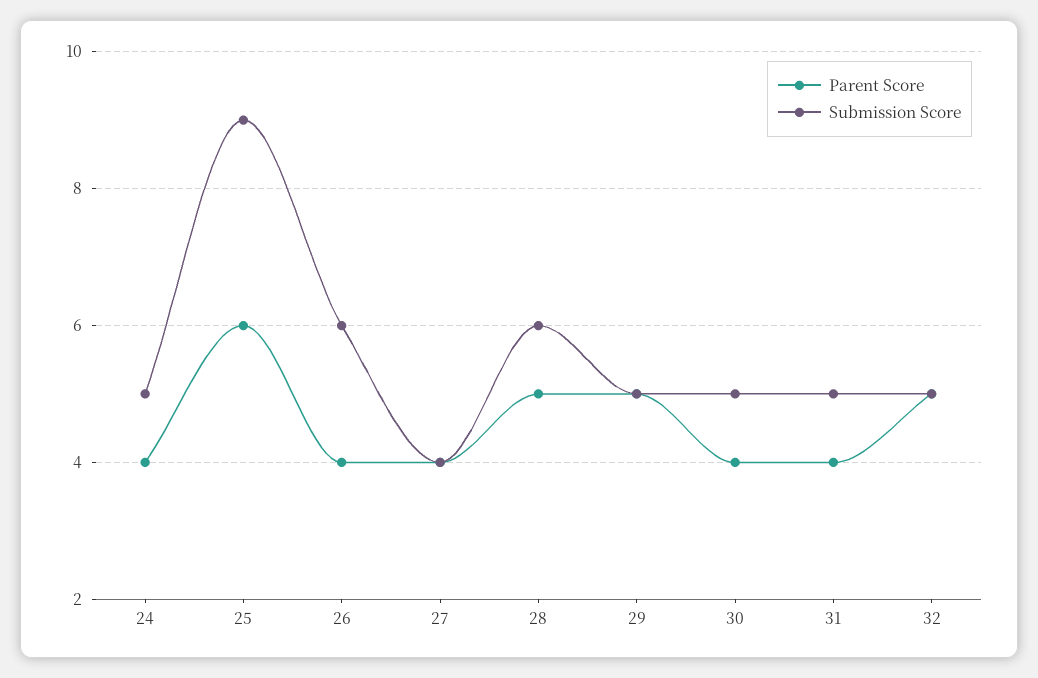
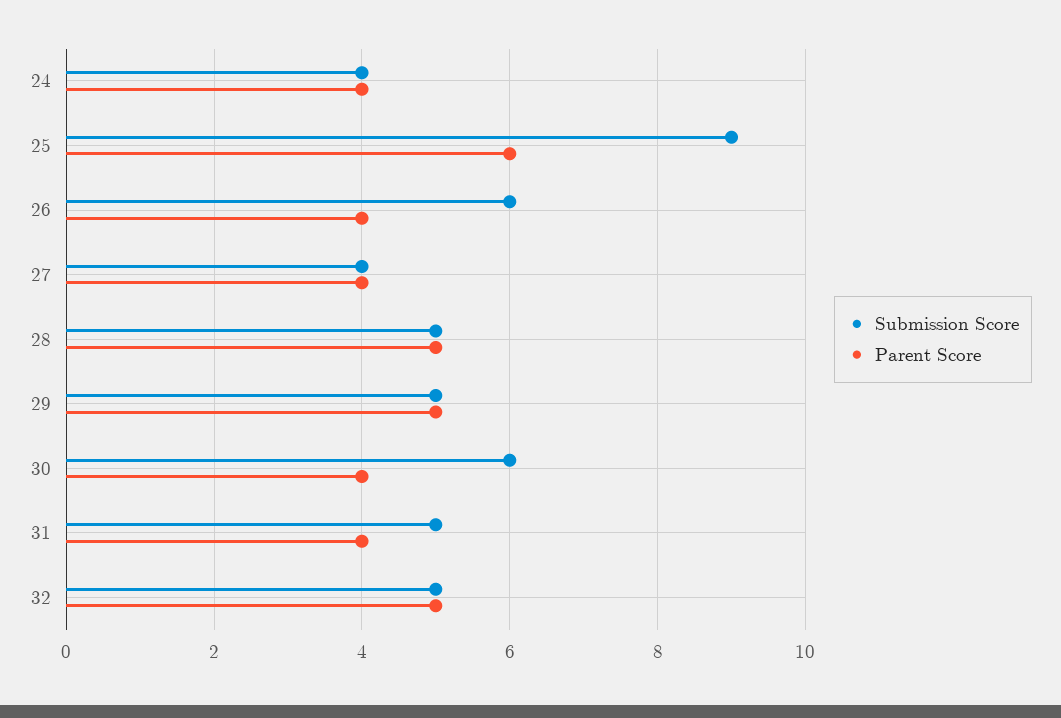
  {
    "Parent Score": {
      "24": 4,
      "25": 6,
      "26": 4,
      "27": 4,
      "28": 5,
      "29": 5,
      "30": 4,
      "31": 4,
      "32": 5
    },
    "Submission Score": {
-     "24": 5,
+     "24": 4,
      "25": 9,
      "26": 6,
      "27": 4,
-     "28": 6,
+     "28": 5,
      "29": 5,
-     "30": 5,
+     "30": 6,
      "31": 5,
      "32": 5
    }
  }

